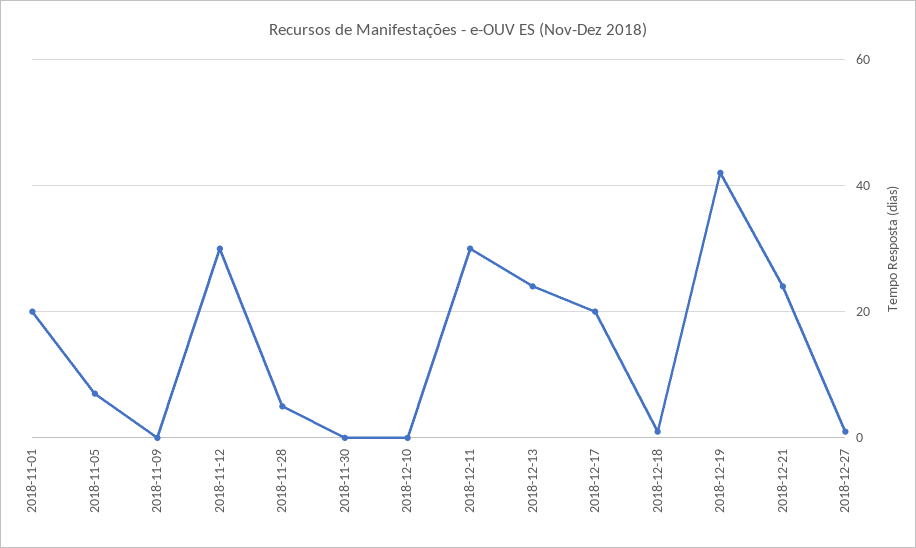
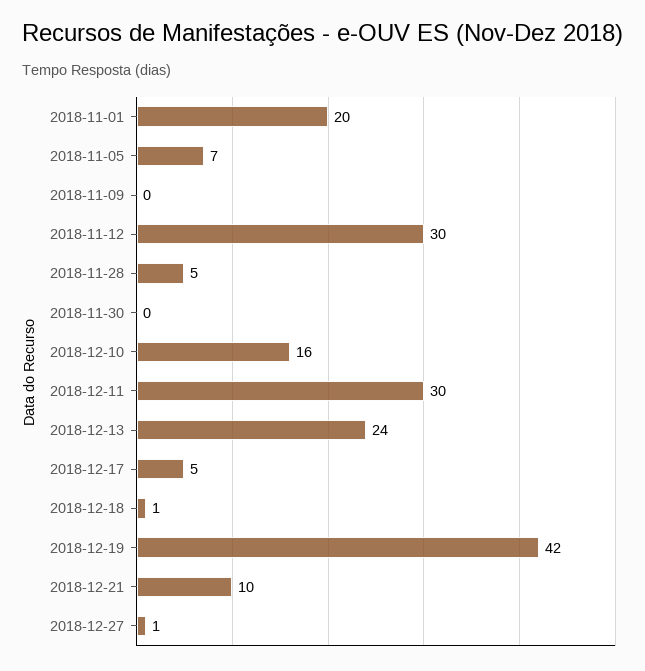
  {
    "2018-11-01": 20,
    "2018-11-05": 7,
    "2018-11-09": 0,
    "2018-11-12": 30,
    "2018-11-28": 5,
    "2018-11-30": 0,
-   "2018-12-10": 0,
+   "2018-12-10": 16,
    "2018-12-11": 30,
    "2018-12-13": 24,
-   "2018-12-17": 20,
+   "2018-12-17": 5,
    "2018-12-18": 1,
    "2018-12-19": 42,
-   "2018-12-21": 25,
+   "2018-12-21": 10,
    "2018-12-27": 1
  }

